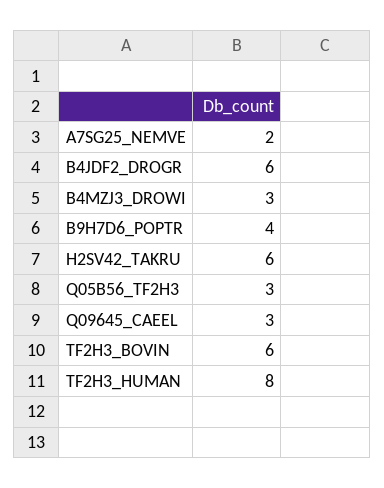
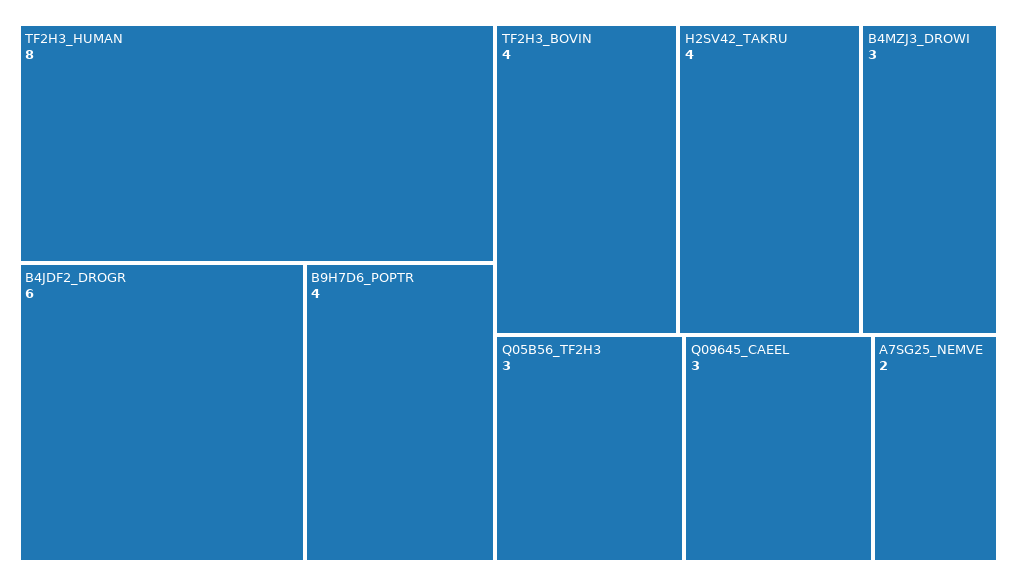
  {
    "A7SG25_NEMVE": 2,
    "B4JDF2_DROGR": 6,
    "B4MZJ3_DROWI": 3,
    "B9H7D6_POPTR": 4,
-   "H2SV42_TAKRU": 6,
+   "H2SV42_TAKRU": 4,
    "Q05B56_TF2H3": 3,
    "Q09645_CAEEL": 3,
-   "TF2H3_BOVIN": 6,
+   "TF2H3_BOVIN": 4,
    "TF2H3_HUMAN": 8
  }

